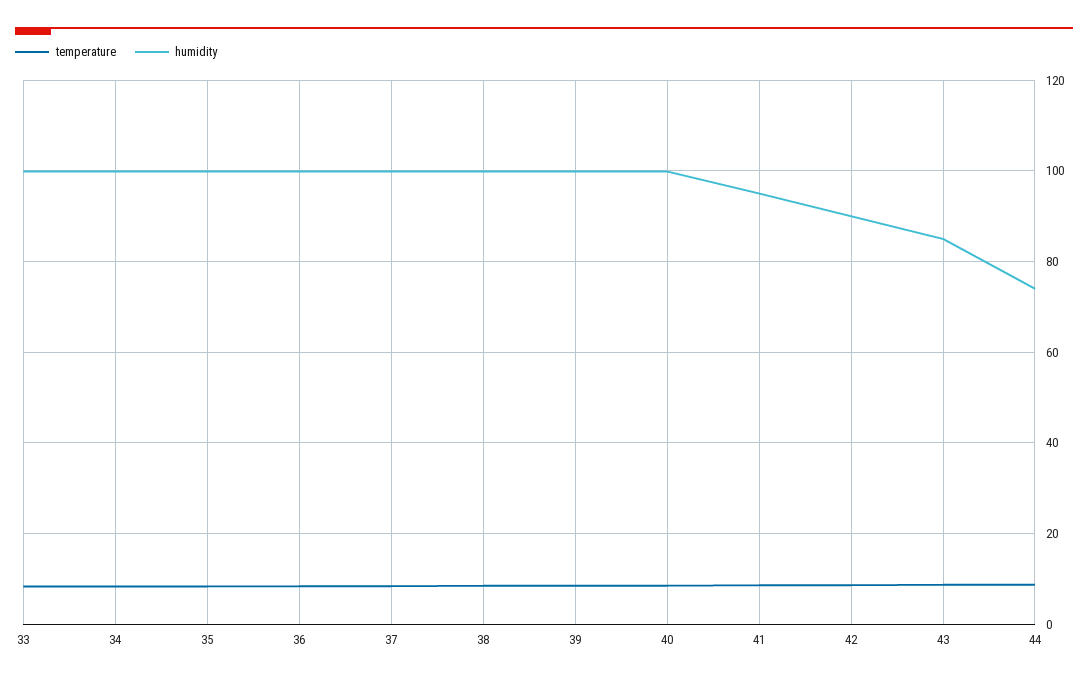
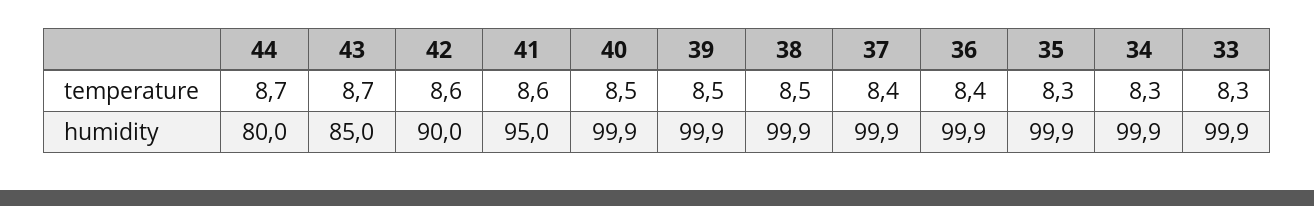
  {
    "temperature": {
      "33": 8.3,
      "34": 8.3,
      "35": 8.3,
      "36": 8.4,
      "37": 8.4,
      "38": 8.5,
      "39": 8.5,
      "40": 8.5,
      "41": 8.6,
      "42": 8.6,
      "43": 8.7,
      "44": 8.7
    },
    "humidity": {
      "33": 99.9,
      "34": 99.9,
      "35": 99.9,
      "36": 99.9,
      "37": 99.9,
      "38": 99.9,
      "39": 99.9,
      "40": 99.9,
      "41": 95,
      "42": 90,
      "43": 85,
-     "44": 74
+     "44": 80
    }
  }

